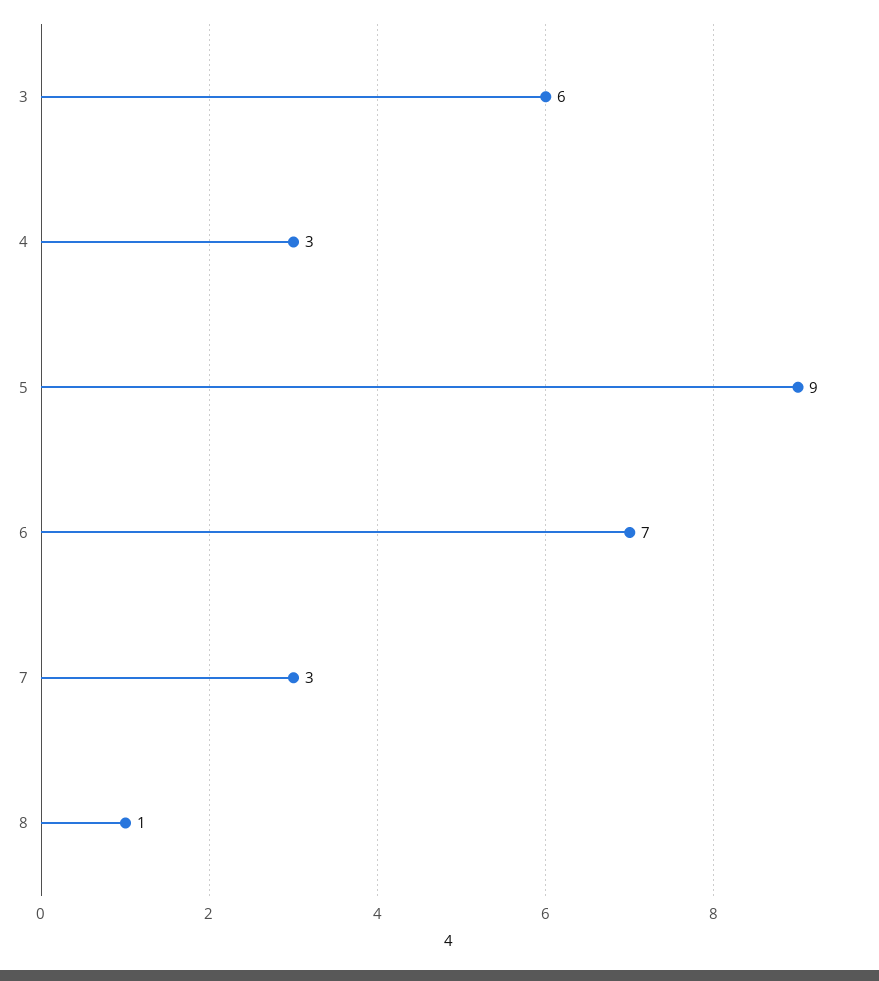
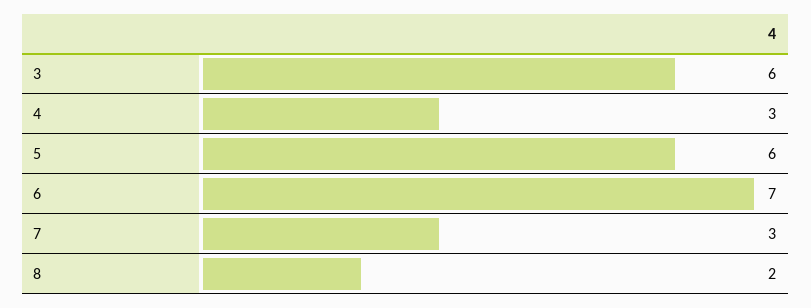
  {
    "3": 6,
    "4": 3,
-   "5": 9,
+   "5": 6,
    "6": 7,
    "7": 3,
-   "8": 1
+   "8": 2
  }

